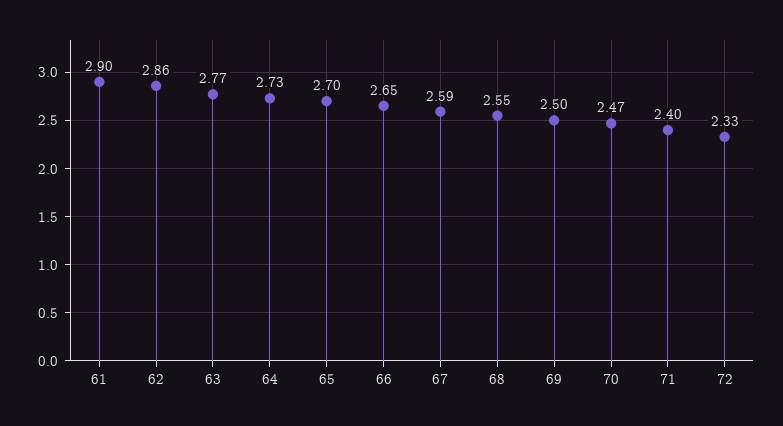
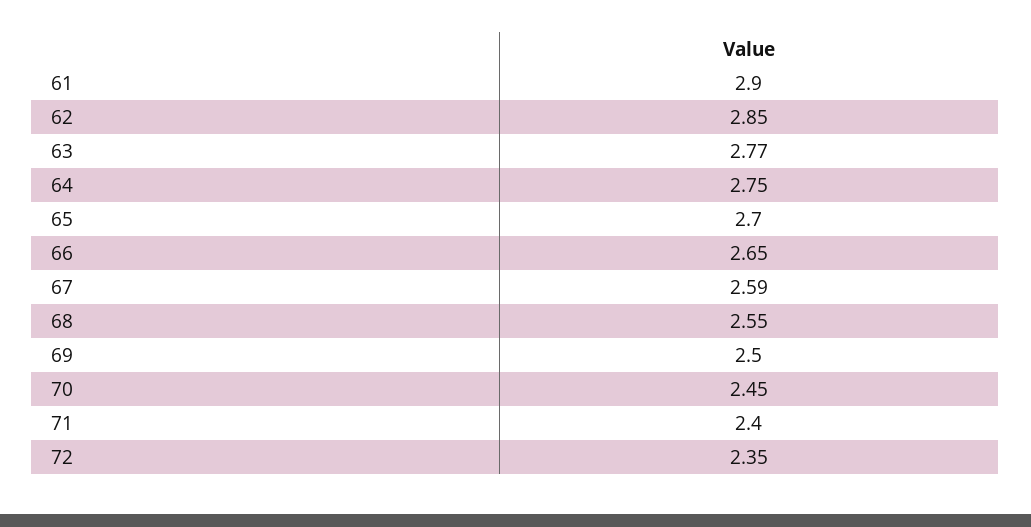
  {
    "61": 2.9,
-   "62": 2.86,
+   "62": 2.85,
    "63": 2.77,
-   "64": 2.73,
+   "64": 2.75,
    "65": 2.7,
    "66": 2.65,
    "67": 2.59,
    "68": 2.55,
    "69": 2.5,
-   "70": 2.47,
+   "70": 2.45,
    "71": 2.4,
-   "72": 2.33
+   "72": 2.35
  }

